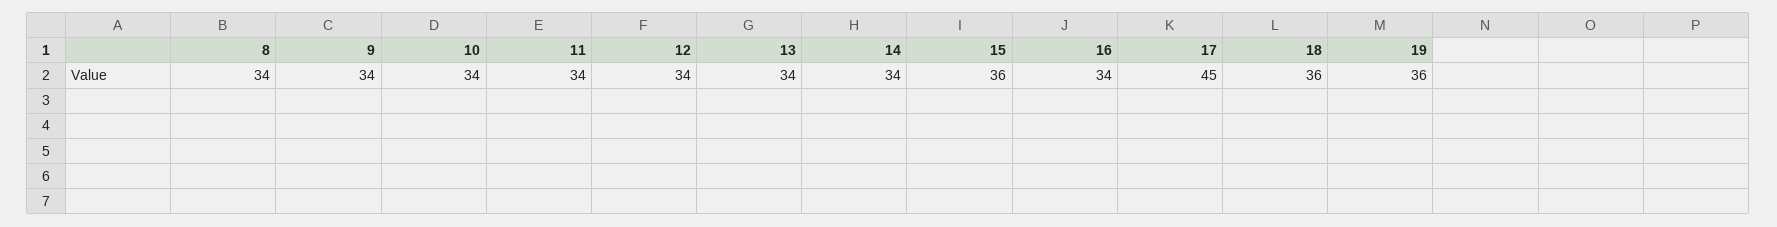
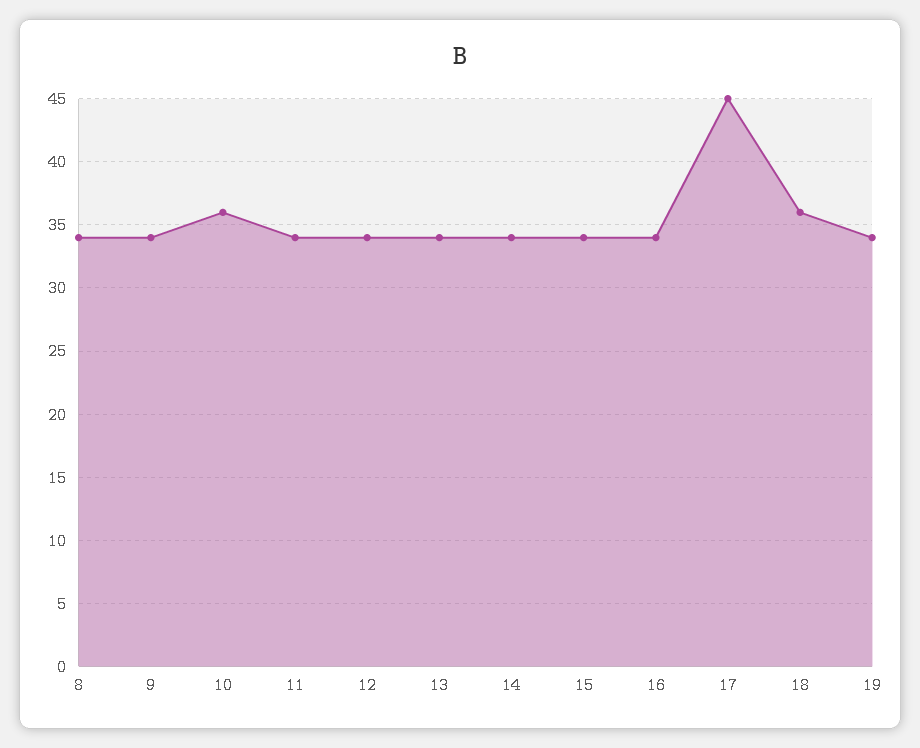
  {
    "8": 34,
    "9": 34,
-   "10": 34,
+   "10": 36,
    "11": 34,
    "12": 34,
    "13": 34,
    "14": 34,
-   "15": 36,
+   "15": 34,
    "16": 34,
    "17": 45,
    "18": 36,
-   "19": 36
+   "19": 34
  }

